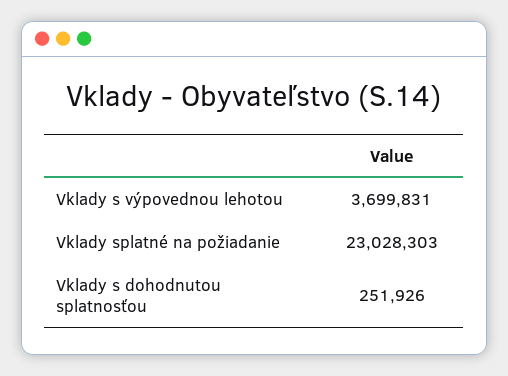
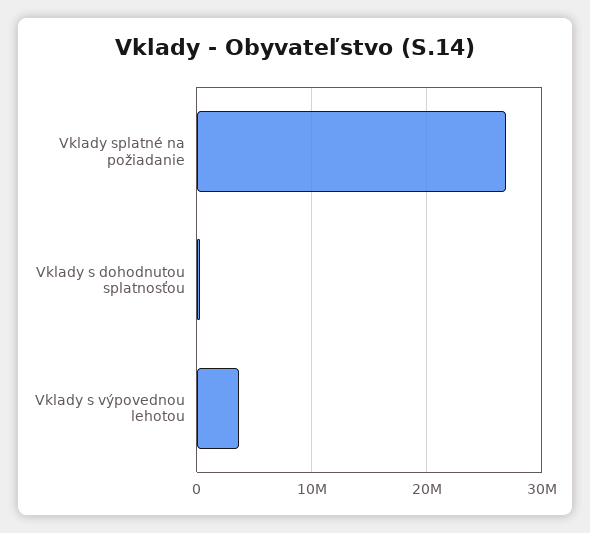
  {
    "Vklady s výpovednou lehotou": 3699831,
-   "Vklady splatné na požiadanie": 23028303,
+   "Vklady splatné na požiadanie": 27000000,
    "Vklady s dohodnutou splatnosťou": 251926
  }

